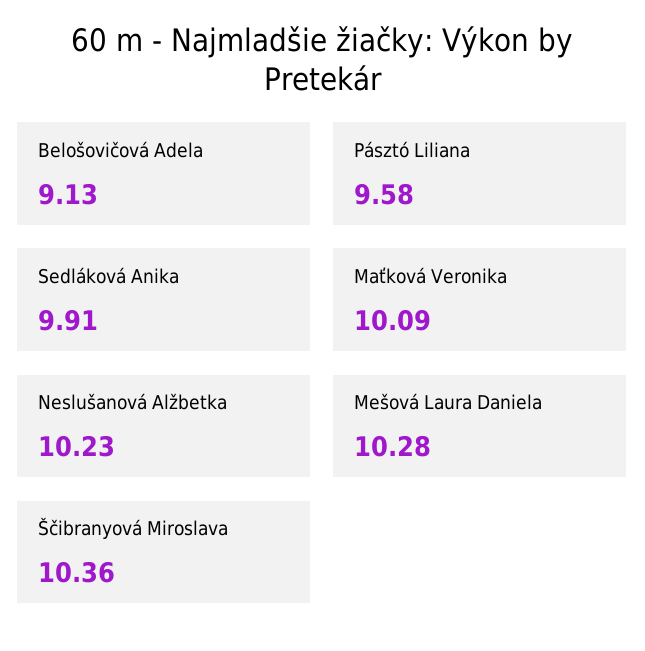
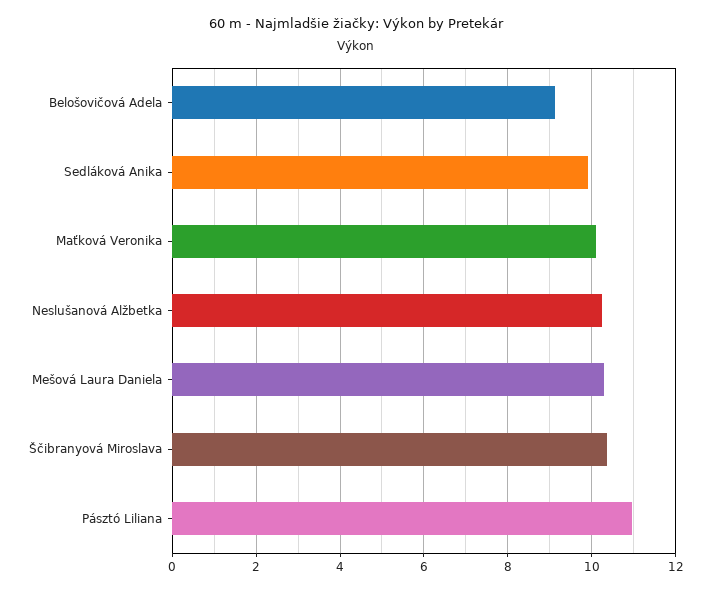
  {
    "Belošovičová Adela": 9.13,
-   "Pásztó Liliana": 9.58,
+   "Pásztó Liliana": 11,
    "Sedláková Anika": 9.91,
    "Maťková Veronika": 10.09,
    "Neslušanová Alžbetka": 10.23,
    "Mešová Laura Daniela": 10.28,
    "Ščibranyová Miroslava": 10.36
  }

